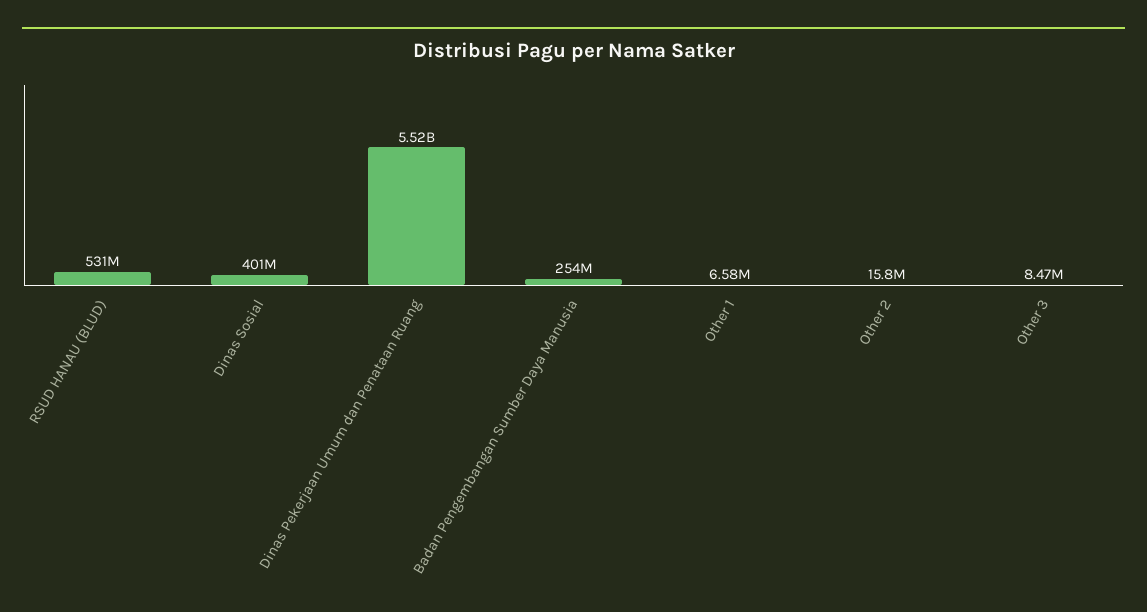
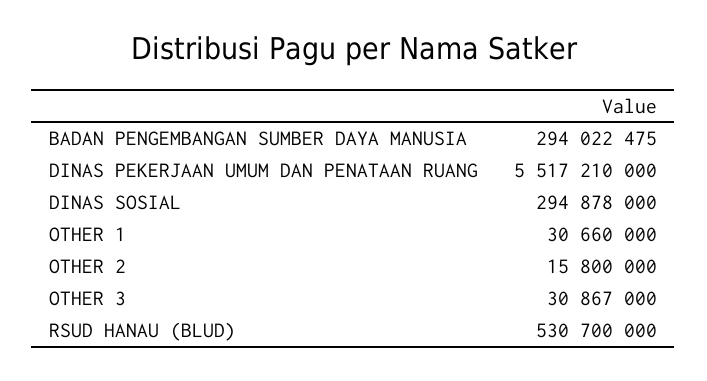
  {
    "RSUD HANAU (BLUD)": 530700000,
-   "Dinas Sosial": 401000000,
+   "Dinas Sosial": 294878000,
    "Dinas Pekerjaan Umum dan Penataan Ruang": 5517210000,
-   "Badan Pengembangan Sumber Daya Manusia": 254000000,
+   "Badan Pengembangan Sumber Daya Manusia": 294022475,
-   "Other 1": 6580000,
+   "Other 1": 30660000,
    "Other 2": 15800000,
-   "Other 3": 8470000
+   "Other 3": 30867000
  }

